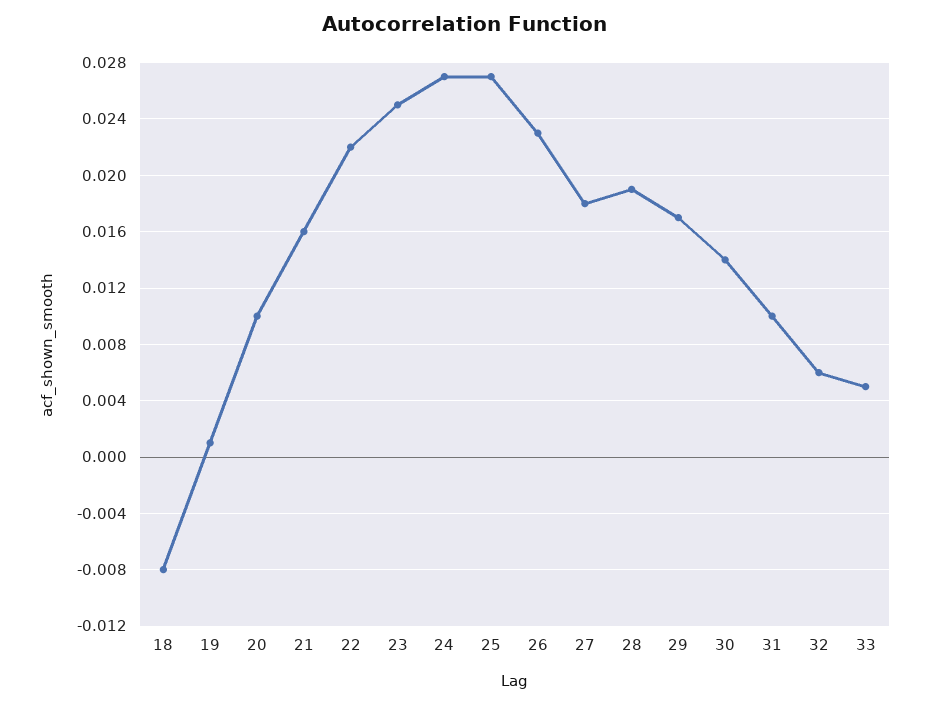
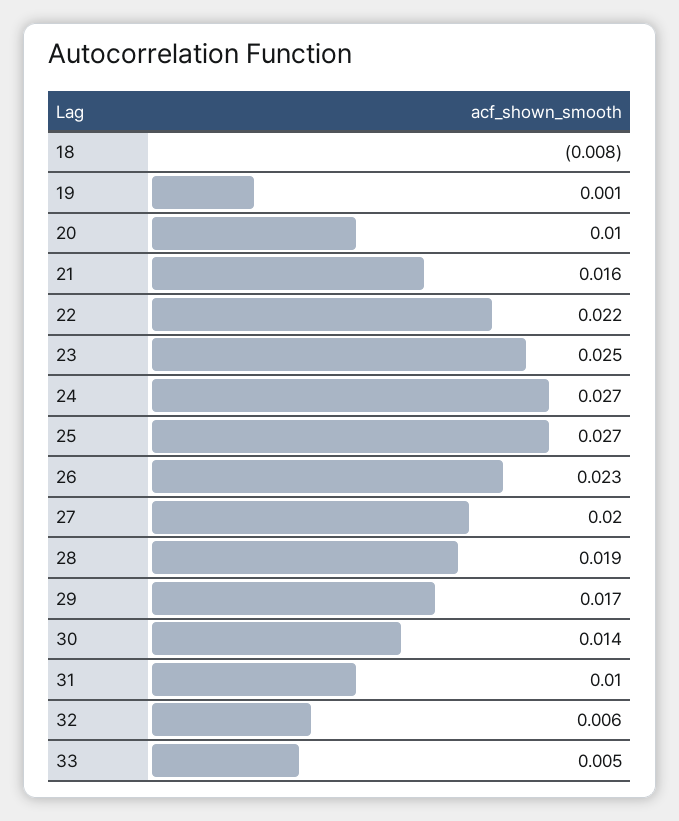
  {
    "18": -0.008,
    "19": 0.001,
    "20": 0.01,
    "21": 0.016,
    "22": 0.022,
    "23": 0.025,
    "24": 0.027,
    "25": 0.027,
    "26": 0.023,
-   "27": 0.018,
+   "27": 0.02,
    "28": 0.019,
    "29": 0.017,
    "30": 0.014,
    "31": 0.01,
    "32": 0.006,
    "33": 0.005
  }

